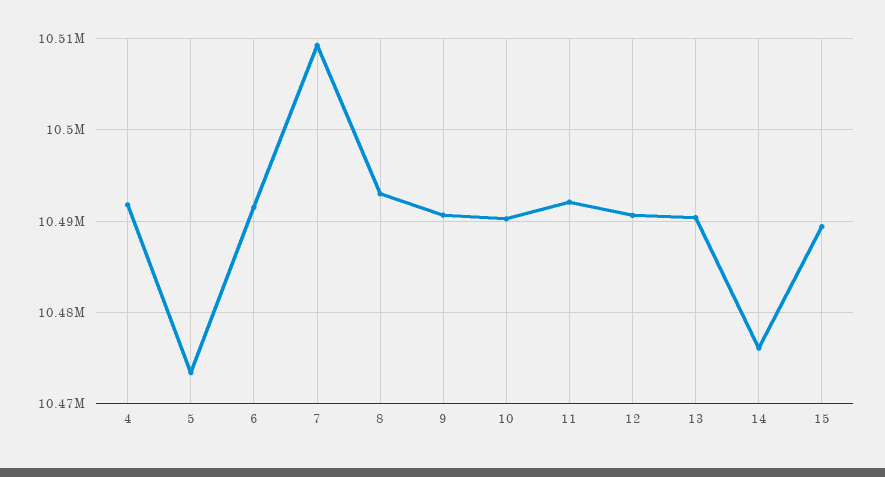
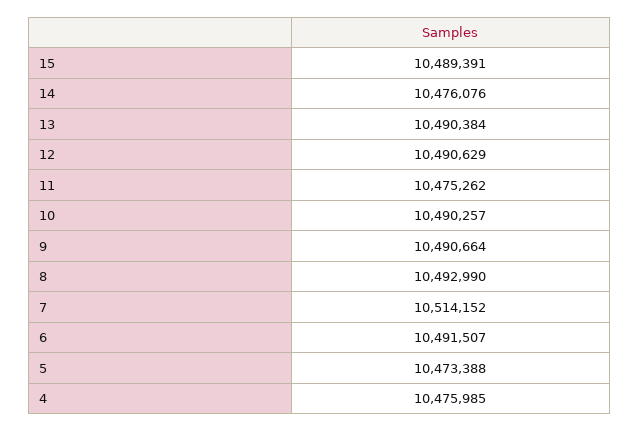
  {
-   "4": 10492000,
+   "4": 10475985,
    "5": 10473388,
    "6": 10491507,
-   "7": 10509000,
+   "7": 10514152,
    "8": 10492990,
    "9": 10490664,
    "10": 10490257,
-   "11": 10492000,
+   "11": 10475262,
    "12": 10490629,
    "13": 10490384,
    "14": 10476076,
    "15": 10489391
  }

